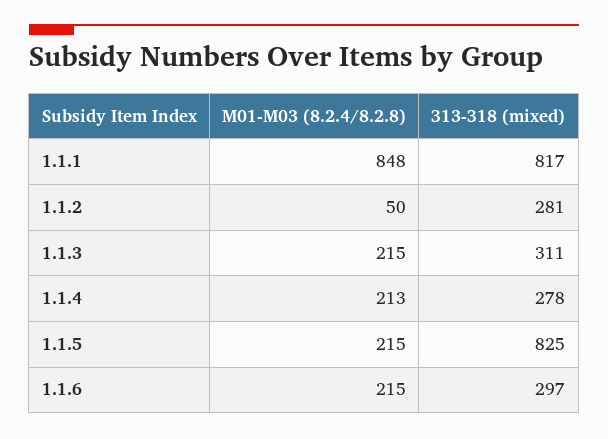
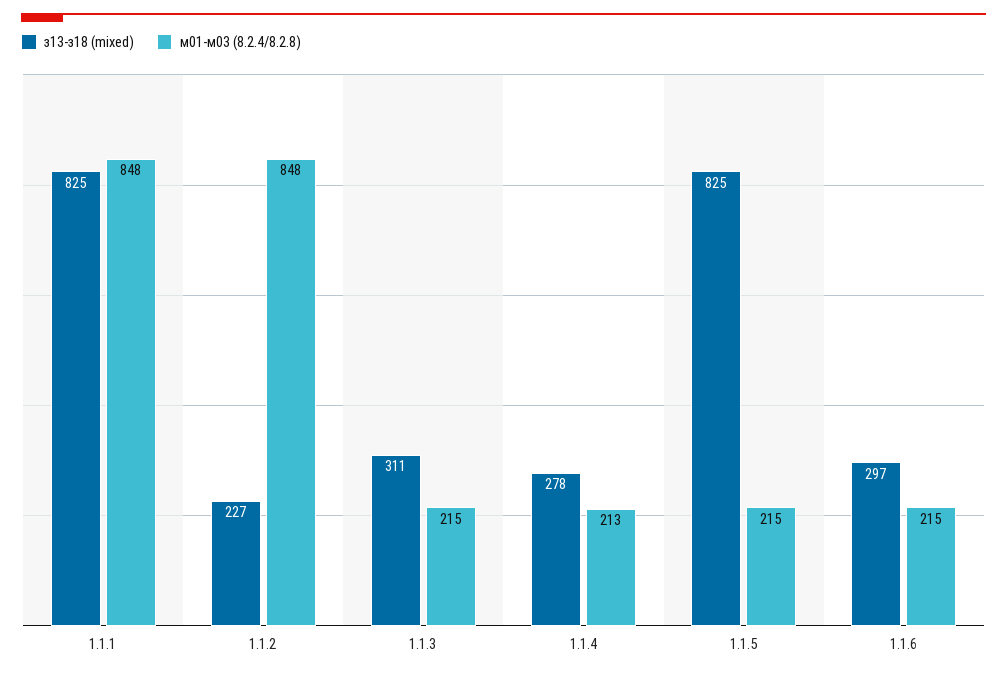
  {
    "М01-М03 (8.2.4/8.2.8)": {
      "1.1.1": 848,
-     "1.1.2": 50,
+     "1.1.2": 848,
      "1.1.3": 215,
      "1.1.4": 213,
      "1.1.5": 215,
      "1.1.6": 215
    },
    "З13-З18 (mixed)": {
-     "1.1.1": 817,
+     "1.1.1": 825,
-     "1.1.2": 281,
+     "1.1.2": 227,
      "1.1.3": 311,
      "1.1.4": 278,
      "1.1.5": 825,
      "1.1.6": 297
    }
  }

